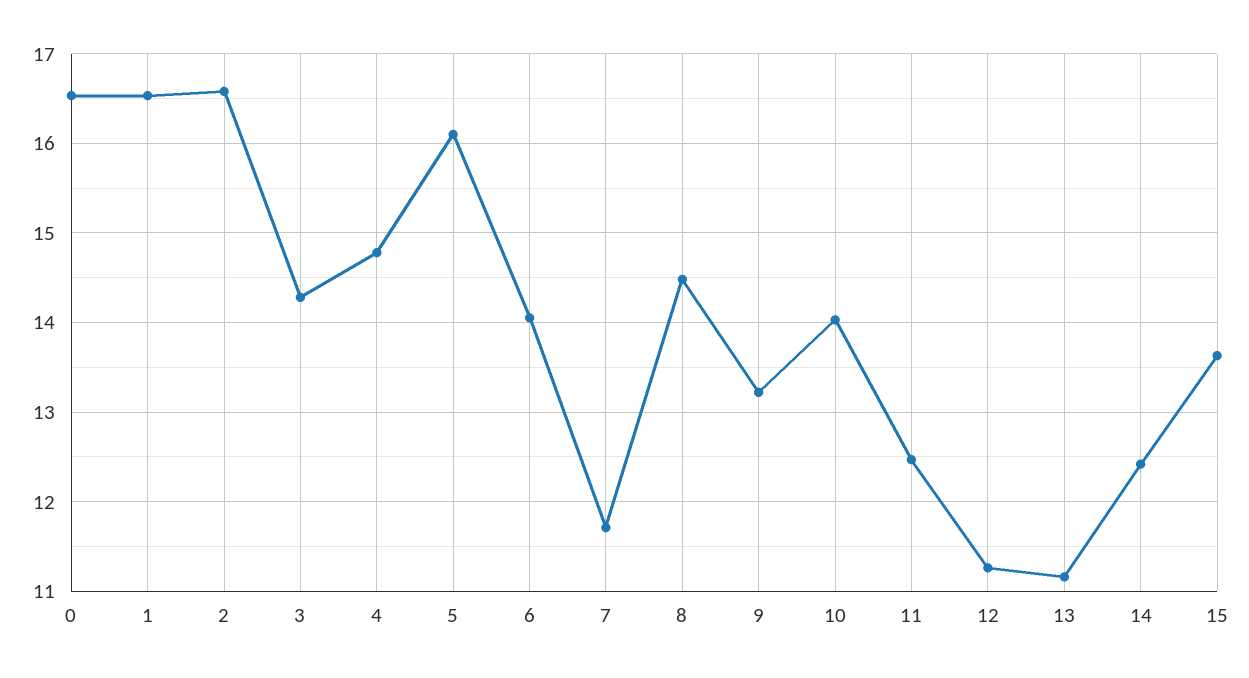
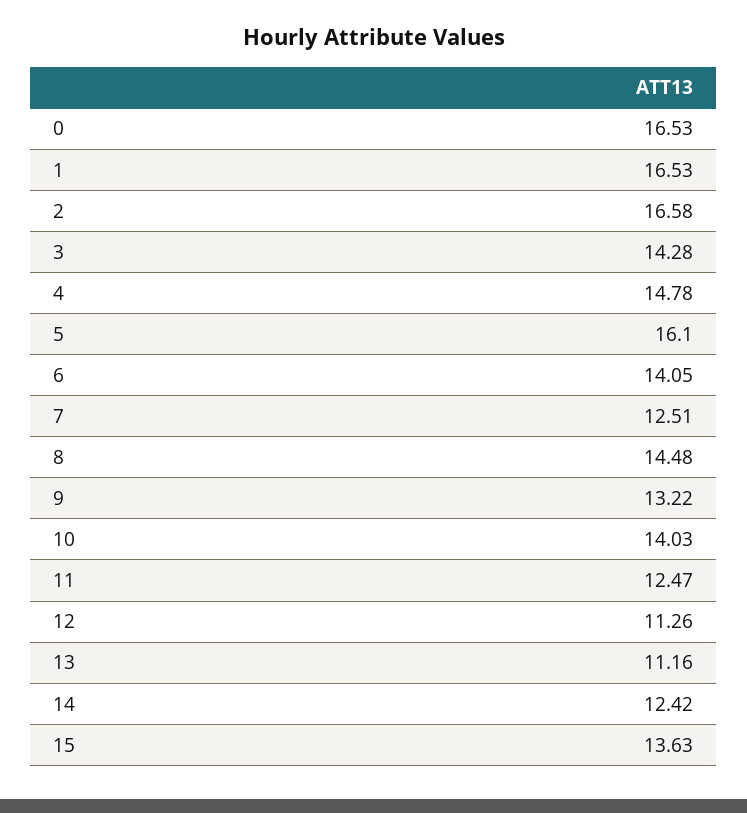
  {
    "0": 16.53,
    "1": 16.53,
    "2": 16.58,
    "3": 14.28,
    "4": 14.78,
    "5": 16.1,
    "6": 14.05,
-   "7": 11.7,
+   "7": 12.51,
    "8": 14.48,
    "9": 13.22,
    "10": 14.03,
    "11": 12.47,
    "12": 11.26,
    "13": 11.16,
    "14": 12.42,
    "15": 13.63
  }

